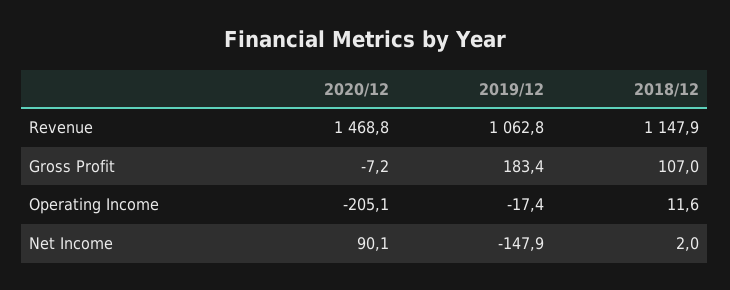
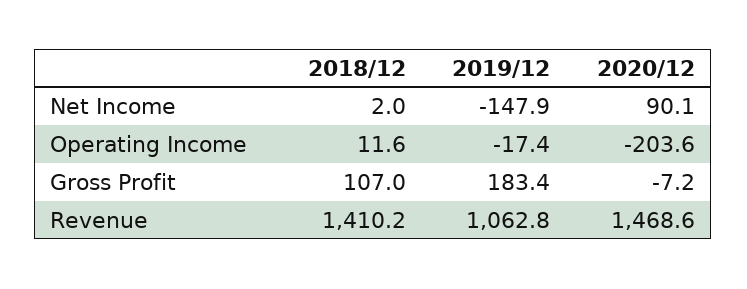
  {
    "2020/12": {
-     "Revenue": 1468.8,
+     "Revenue": 1468.6,
      "Gross Profit": -7.2,
-     "Operating Income": -205.1,
+     "Operating Income": -203.6,
      "Net Income": 90.1
    },
    "2019/12": {
      "Revenue": 1062.8,
      "Gross Profit": 183.4,
      "Operating Income": -17.4,
      "Net Income": -147.9
    },
    "2018/12": {
-     "Revenue": 1147.9,
+     "Revenue": 1410.2,
      "Gross Profit": 107,
      "Operating Income": 11.6,
      "Net Income": 2
    }
  }

